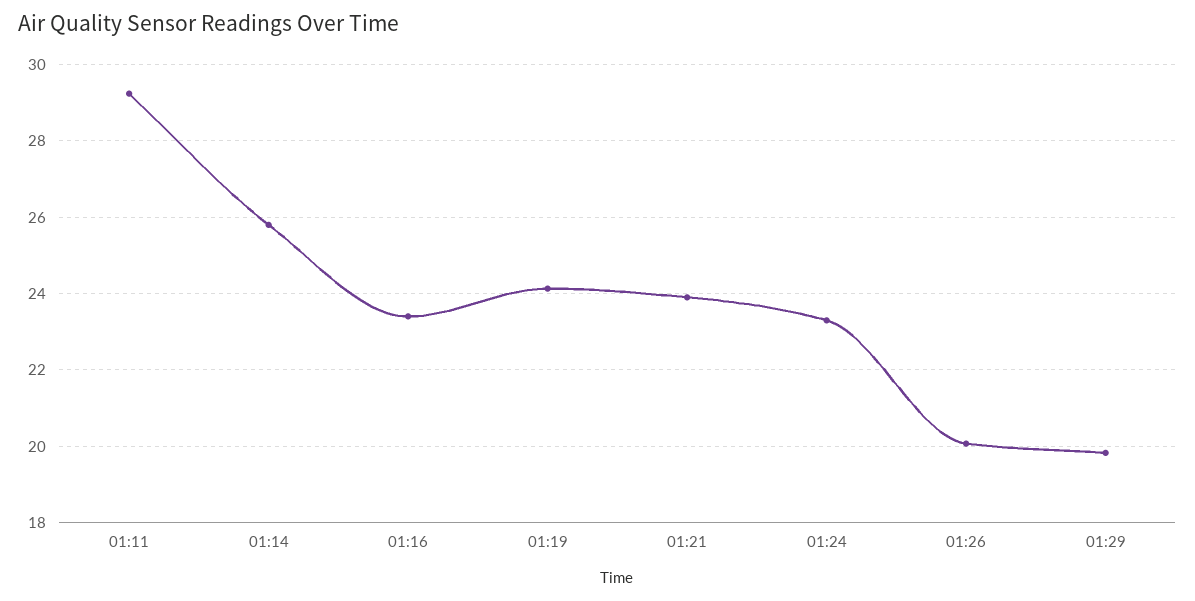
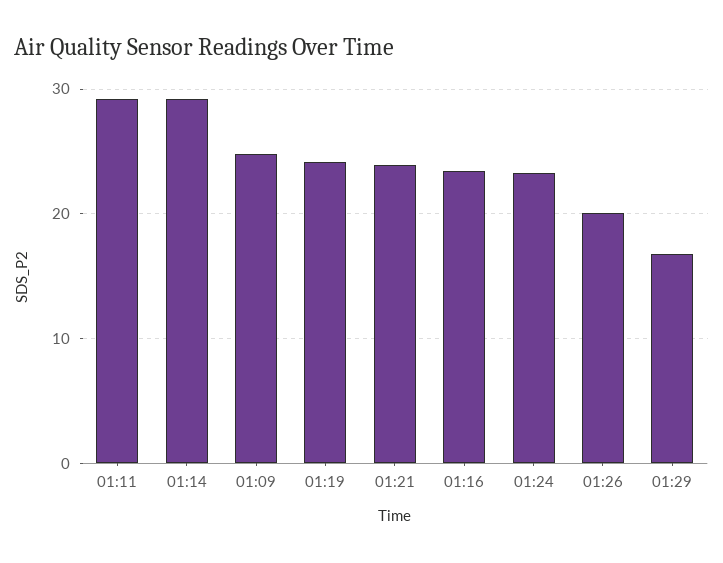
  {
    "01:11": 29.2,
-   "01:14": 25.8,
+   "01:14": 29,
    "01:16": 23.4,
    "01:19": 24.2,
    "01:21": 24,
    "01:24": 23.4,
    "01:26": 20,
-   "01:29": 19.8
+   "01:29": 17,
+   "01:09": 25
  }

